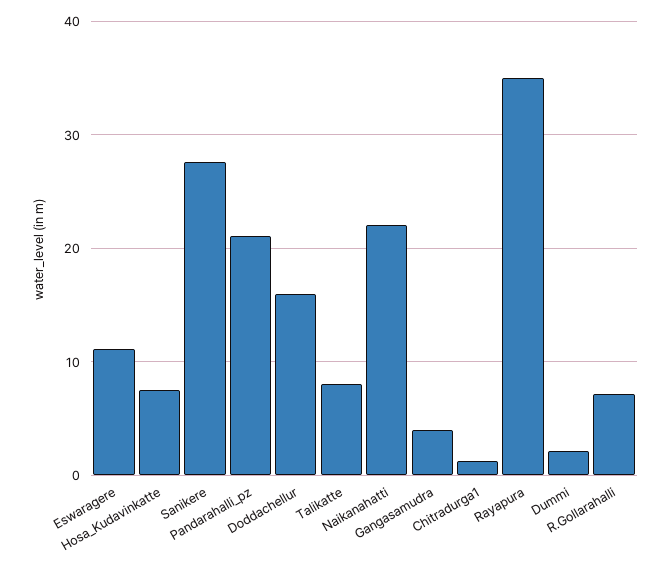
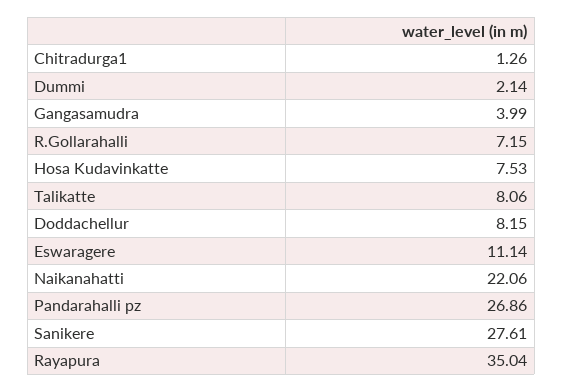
  {
    "Eswaragere": 11.14,
    "Hosa_Kudavinkatte": 7.53,
    "Sanikere": 27.61,
-   "Pandarahalli_pz": 21,
+   "Pandarahalli_pz": 26.86,
-   "Doddachellur": 16,
+   "Doddachellur": 8.15,
    "Talikatte": 8.06,
    "Naikanahatti": 22.06,
    "Gangasamudra": 3.99,
    "Chitradurga1": 1.26,
    "Rayapura": 35.04,
    "Dummi": 2.14,
    "R.Gollarahalli": 7.15
  }

